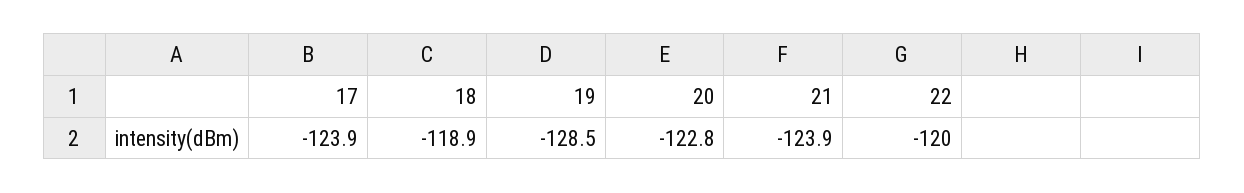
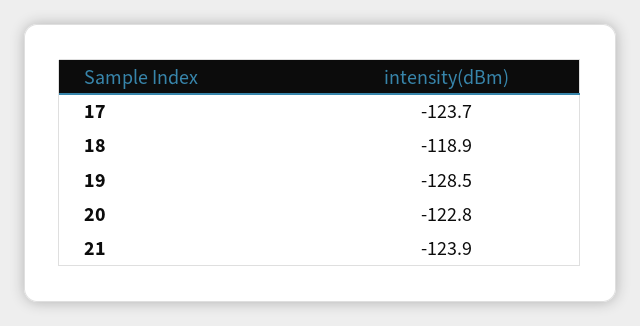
  {
-   "17": -123.9,
+   "17": -123.7,
    "18": -118.9,
    "19": -128.5,
    "20": -122.8,
-   "21": -123.9,
+   "21": -123.9
-   "22": -120
  }

